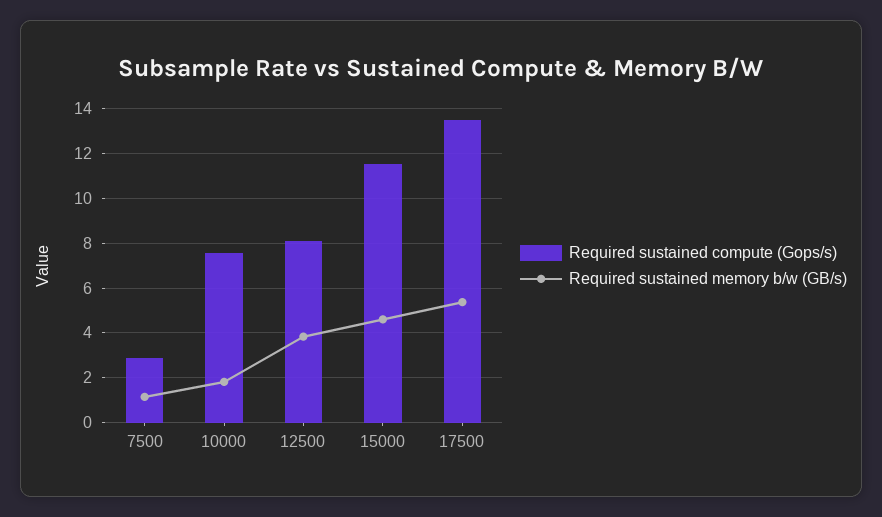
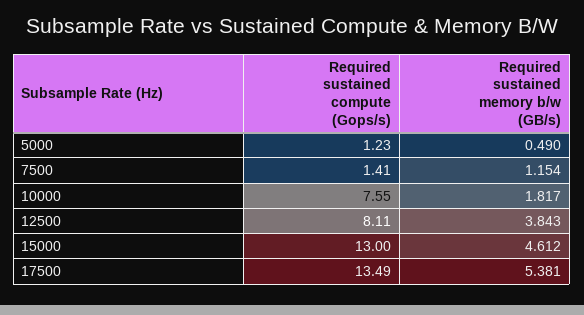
  {
    "Required sustained compute (Gops/s)": {
-     "7500": 3,
+     "7500": 1.41,
      "10000": 7.55,
      "12500": 8.11,
-     "15000": 11.5,
+     "15000": 13,
-     "17500": 13.49
+     "17500": 13.49,
+     "5000": 1.23
    },
    "Required sustained memory b/w (GB/s)": {
      "7500": 1.154,
      "10000": 1.817,
      "12500": 3.843,
      "15000": 4.612,
-     "17500": 5.381
+     "17500": 5.381,
+     "5000": 0.49
    }
  }

